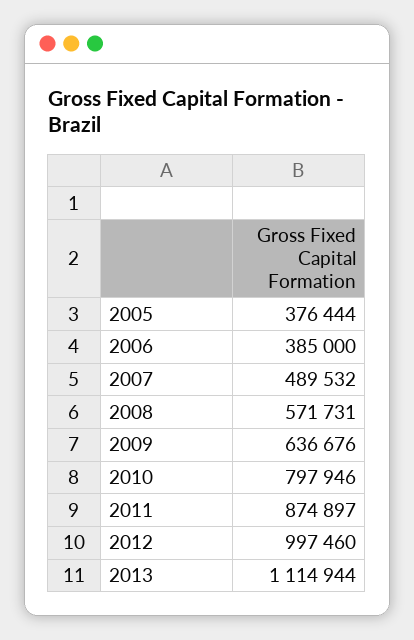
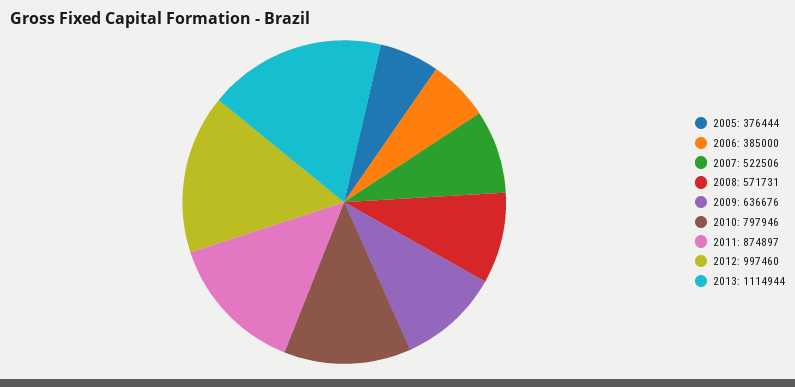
  {
    "2005": 376444,
    "2006": 385000,
-   "2007": 489532,
+   "2007": 522506,
    "2008": 571731,
    "2009": 636676,
    "2010": 797946,
    "2011": 874897,
    "2012": 997460,
    "2013": 1114944
  }

